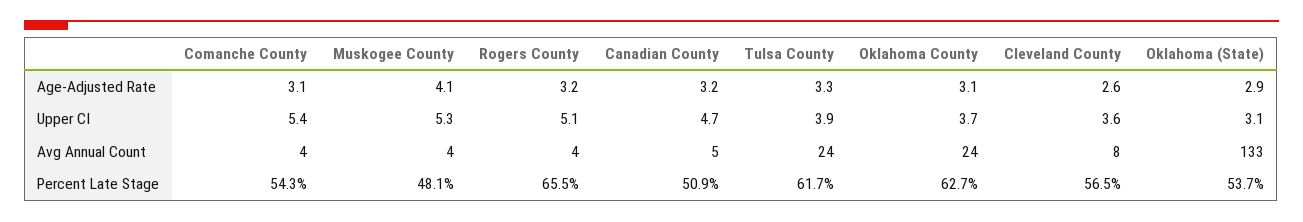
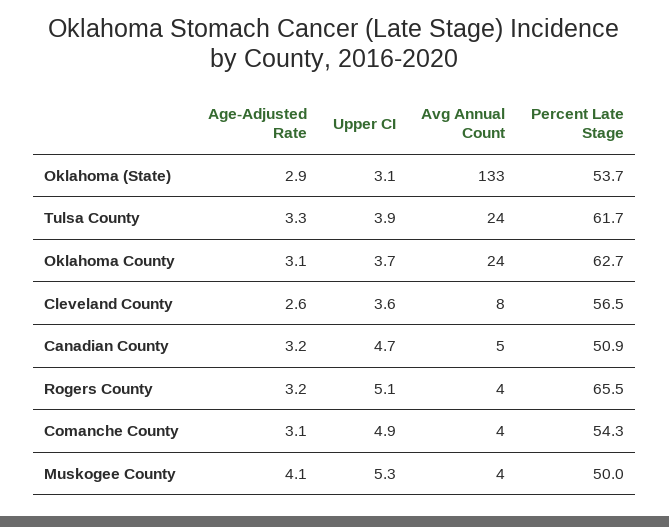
  {
    "Comanche County": {
      "Age-Adjusted Rate": 3.1,
-     "Upper CI": 5.4,
+     "Upper CI": 4.9,
      "Avg Annual Count": 4,
      "Percent Late Stage": 54.3
    },
    "Muskogee County": {
      "Age-Adjusted Rate": 4.1,
      "Upper CI": 5.3,
      "Avg Annual Count": 4,
-     "Percent Late Stage": 48.1
+     "Percent Late Stage": 50
    },
    "Rogers County": {
      "Age-Adjusted Rate": 3.2,
      "Upper CI": 5.1,
      "Avg Annual Count": 4,
      "Percent Late Stage": 65.5
    },
    "Canadian County": {
      "Age-Adjusted Rate": 3.2,
      "Upper CI": 4.7,
      "Avg Annual Count": 5,
      "Percent Late Stage": 50.9
    },
    "Tulsa County": {
      "Age-Adjusted Rate": 3.3,
      "Upper CI": 3.9,
      "Avg Annual Count": 24,
      "Percent Late Stage": 61.7
    },
    "Oklahoma County": {
      "Age-Adjusted Rate": 3.1,
      "Upper CI": 3.7,
      "Avg Annual Count": 24,
      "Percent Late Stage": 62.7
    },
    "Cleveland County": {
      "Age-Adjusted Rate": 2.6,
      "Upper CI": 3.6,
      "Avg Annual Count": 8,
      "Percent Late Stage": 56.5
    },
    "Oklahoma (State)": {
      "Age-Adjusted Rate": 2.9,
      "Upper CI": 3.1,
      "Avg Annual Count": 133,
      "Percent Late Stage": 53.7
    }
  }

